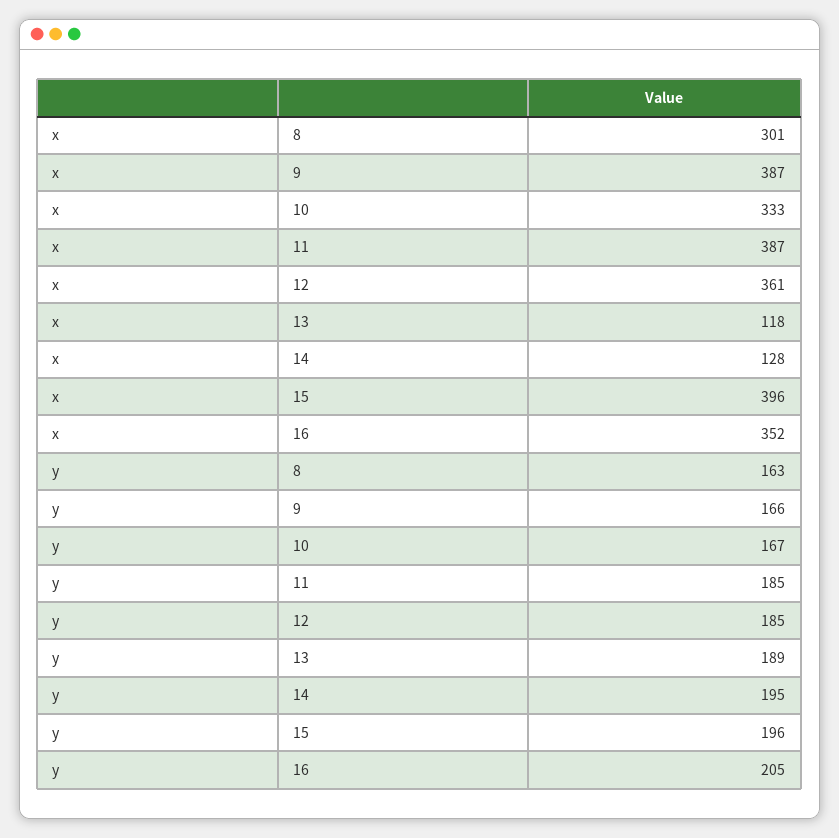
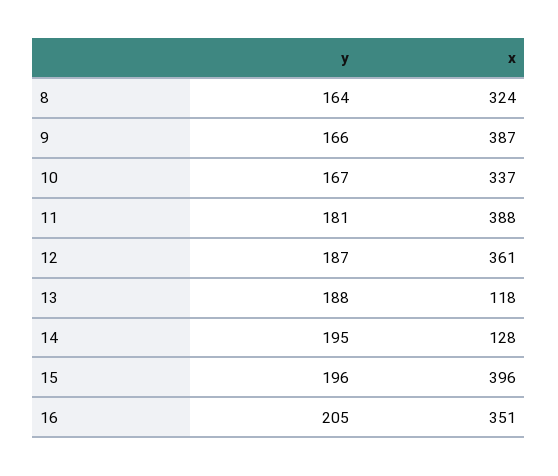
  {
    "x": {
-     "8": 301,
+     "8": 324,
      "9": 387,
-     "10": 333,
+     "10": 337,
-     "11": 387,
+     "11": 388,
      "12": 361,
      "13": 118,
      "14": 128,
      "15": 396,
-     "16": 352
+     "16": 351
    },
    "y": {
-     "8": 163,
+     "8": 164,
      "9": 166,
      "10": 167,
-     "11": 185,
+     "11": 181,
-     "12": 185,
+     "12": 187,
-     "13": 189,
+     "13": 188,
      "14": 195,
      "15": 196,
      "16": 205
    }
  }

